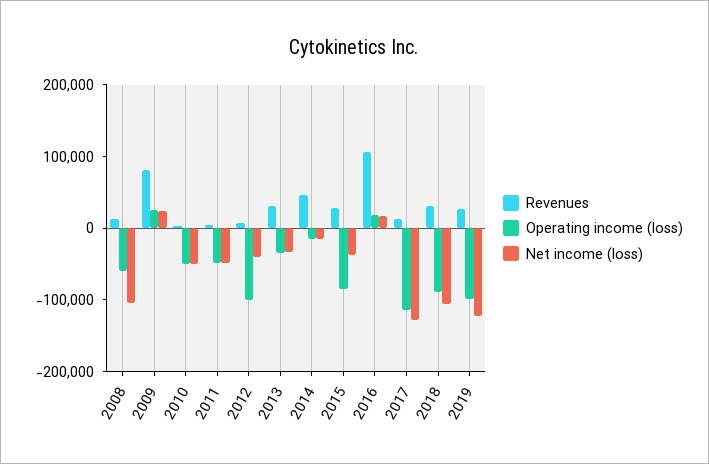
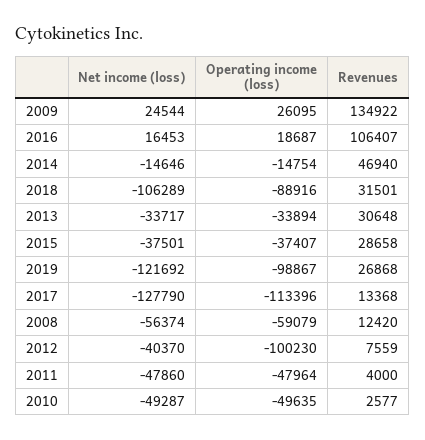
  {
    "Revenues": {
      "2008": 12420,
-     "2009": 80000,
+     "2009": 134922,
      "2010": 2577,
      "2011": 4000,
      "2012": 7559,
      "2013": 30648,
      "2014": 46940,
      "2015": 28658,
      "2016": 106407,
      "2017": 13368,
      "2018": 31501,
      "2019": 26868
    },
    "Operating income (loss)": {
      "2008": -59079,
      "2009": 26095,
      "2010": -49635,
      "2011": -47964,
      "2012": -100230,
      "2013": -33894,
      "2014": -14754,
-     "2015": -80000,
+     "2015": -37407,
      "2016": 18687,
      "2017": -113396,
      "2018": -88916,
      "2019": -98867
    },
    "Net income (loss)": {
-     "2008": -100000,
+     "2008": -56374,
      "2009": 24544,
      "2010": -49287,
      "2011": -47860,
      "2012": -40370,
      "2013": -33717,
      "2014": -14646,
      "2015": -37501,
      "2016": 16453,
      "2017": -127790,
      "2018": -106289,
      "2019": -121692
    }
  }

